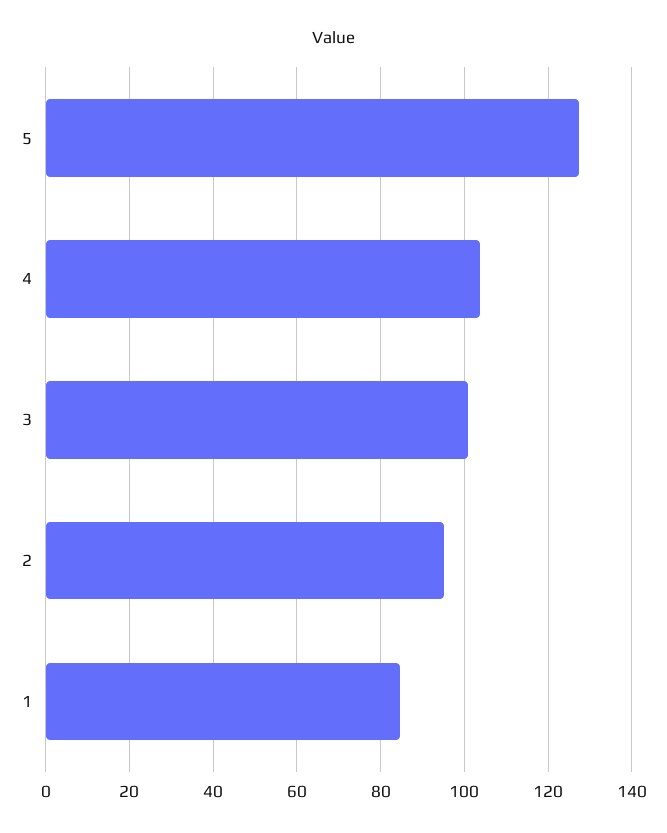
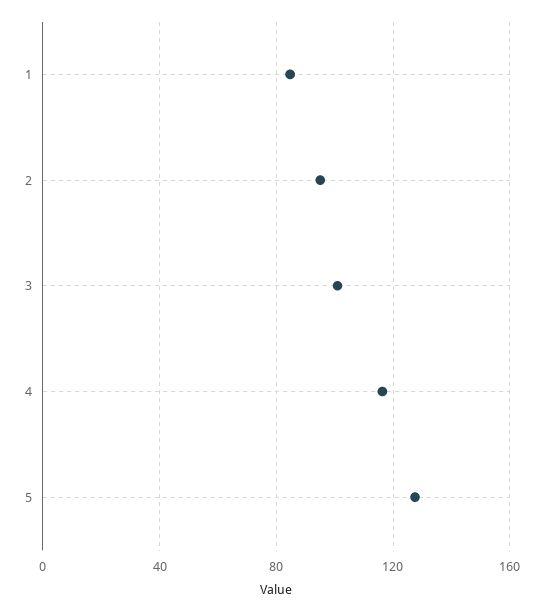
  {
    "5": 128,
-   "4": 104,
+   "4": 115,
    "3": 100,
    "2": 96,
    "1": 84
  }

